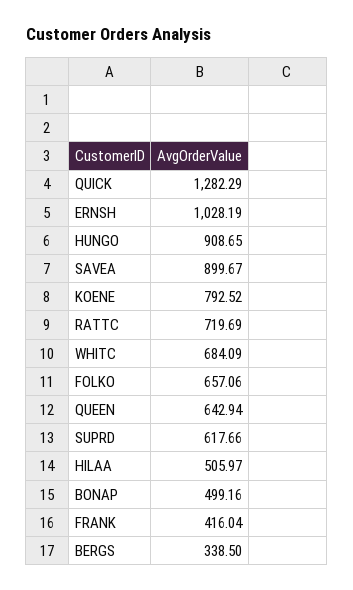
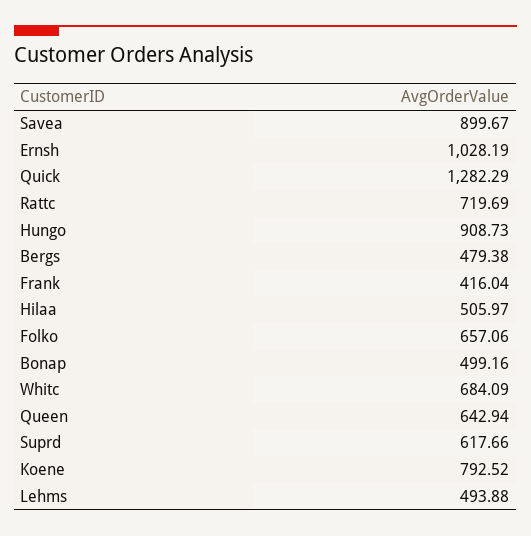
  {
    "QUICK": 1282.29,
    "ERNSH": 1028.19,
-   "HUNGO": 908.65,
+   "HUNGO": 908.73,
    "SAVEA": 899.67,
    "KOENE": 792.52,
    "RATTC": 719.69,
    "WHITC": 684.09,
    "FOLKO": 657.06,
    "QUEEN": 642.94,
    "SUPRD": 617.66,
    "HILAA": 505.97,
    "BONAP": 499.16,
    "FRANK": 416.04,
-   "BERGS": 338.5
+   "BERGS": 479.38,
+   "Lehms": 493.88
  }

